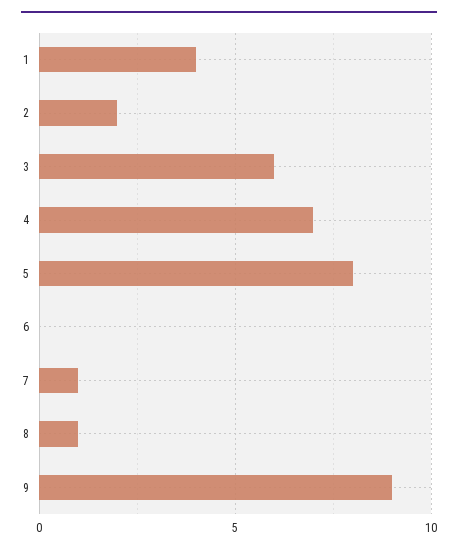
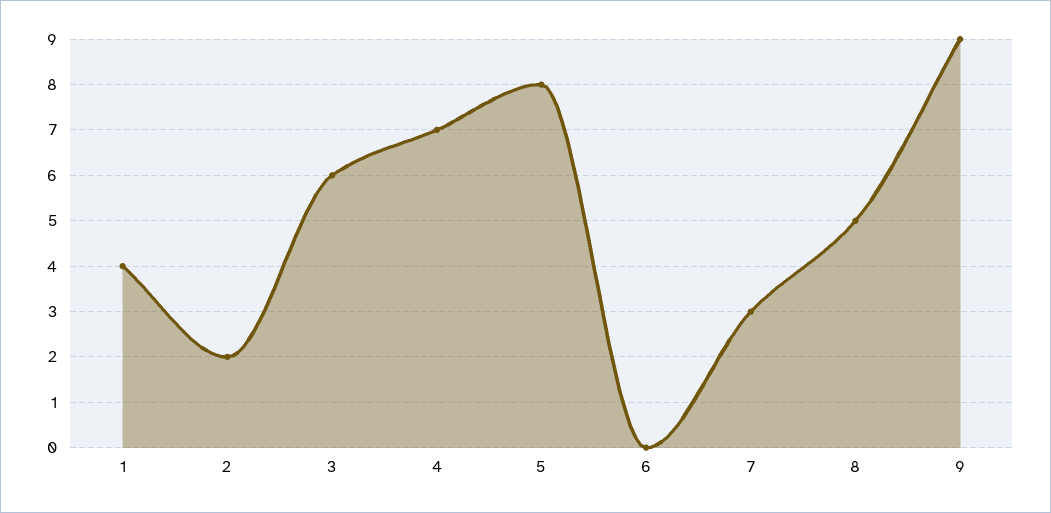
  {
    "1": 4,
    "2": 2,
    "3": 6,
    "4": 7,
    "5": 8,
    "6": 0,
-   "7": 1,
+   "7": 3,
-   "8": 1,
+   "8": 5,
    "9": 9
  }

